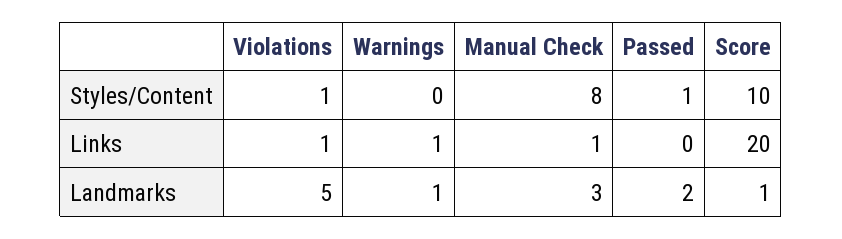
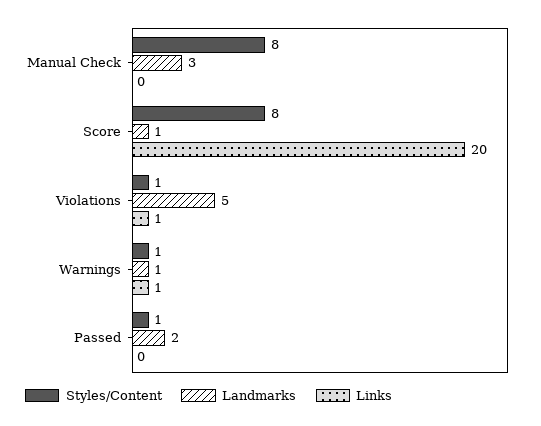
  {
    "Styles/Content": {
      "Violations": 1,
-     "Warnings": 0,
+     "Warnings": 1,
      "Manual Check": 8,
      "Passed": 1,
-     "Score": 10
+     "Score": 8
    },
    "Links": {
      "Violations": 1,
      "Warnings": 1,
-     "Manual Check": 1,
+     "Manual Check": 0,
      "Passed": 0,
      "Score": 20
    },
    "Landmarks": {
      "Violations": 5,
      "Warnings": 1,
      "Manual Check": 3,
      "Passed": 2,
      "Score": 1
    }
  }

